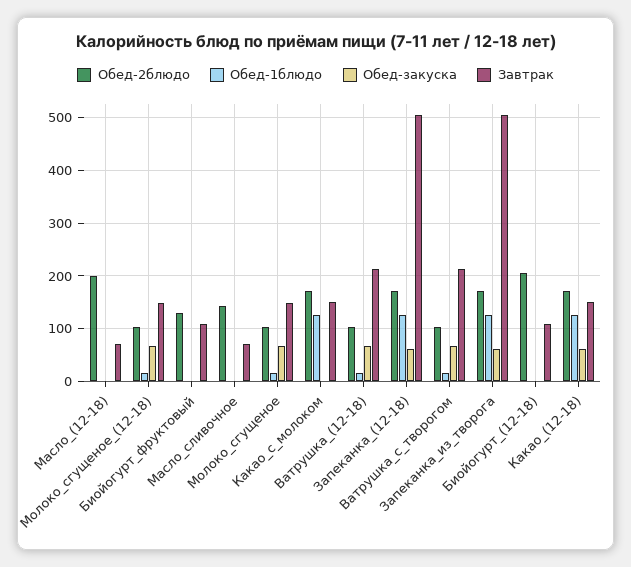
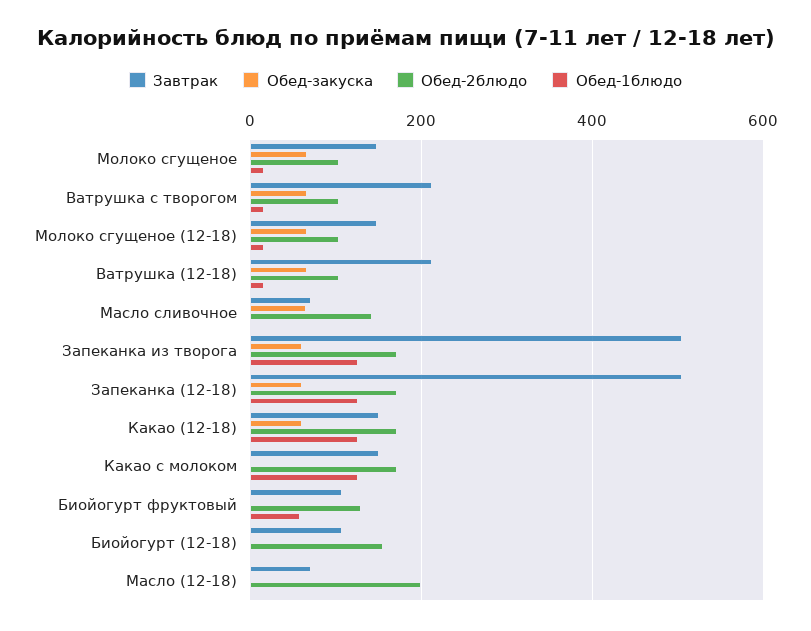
  {
    "Обед-2блюдо": {
      "Масло_(12-18)": 200,
      "Молоко_сгущеное_(12-18)": 100,
      "Биойогурт_фруктовый": 140,
      "Масло_сливочное": 140,
      "Молоко_сгущеное": 100,
      "Какао_с_молоком": 180,
      "Ватрушка_(12-18)": 100,
      "Запеканка_(12-18)": 180,
      "Ватрушка_с_творогом": 100,
      "Запеканка_из_творога": 180,
-     "Биойогурт_(12-18)": 200,
+     "Биойогурт_(12-18)": 160,
      "Какао_(12-18)": 180
    },
    "Обед-1блюдо": {
      "Масло_(12-18)": 0,
      "Молоко_сгущеное_(12-18)": 20,
-     "Биойогурт_фруктовый": 0,
+     "Биойогурт_фруктовый": 60,
      "Масло_сливочное": 0,
      "Молоко_сгущеное": 20,
      "Какао_с_молоком": 120,
      "Ватрушка_(12-18)": 20,
      "Запеканка_(12-18)": 120,
      "Ватрушка_с_творогом": 20,
      "Запеканка_из_творога": 120,
      "Биойогурт_(12-18)": 0,
      "Какао_(12-18)": 120
    },
    "Обед-закуска": {
      "Масло_(12-18)": 0,
      "Молоко_сгущеное_(12-18)": 60,
      "Биойогурт_фруктовый": 0,
-     "Масло_сливочное": 0,
+     "Масло_сливочное": 60,
      "Молоко_сгущеное": 60,
      "Какао_с_молоком": 0,
      "Ватрушка_(12-18)": 60,
      "Запеканка_(12-18)": 60,
      "Ватрушка_с_творогом": 60,
      "Запеканка_из_творога": 60,
      "Биойогурт_(12-18)": 0,
      "Какао_(12-18)": 60
    },
    "Завтрак": {
      "Масло_(12-18)": 80,
      "Молоко_сгущеное_(12-18)": 140,
      "Биойогурт_фруктовый": 100,
      "Масло_сливочное": 80,
      "Молоко_сгущеное": 140,
      "Какао_с_молоком": 160,
      "Ватрушка_(12-18)": 220,
      "Запеканка_(12-18)": 500,
      "Ватрушка_с_творогом": 220,
      "Запеканка_из_творога": 500,
      "Биойогурт_(12-18)": 100,
      "Какао_(12-18)": 160
    }
  }

